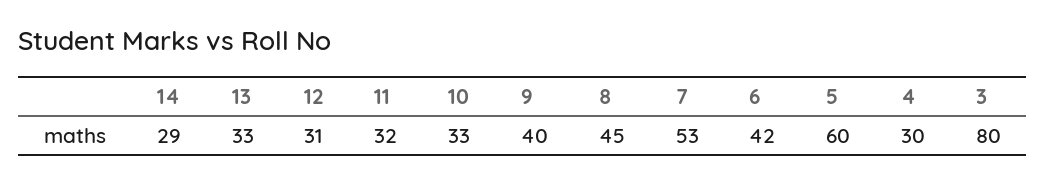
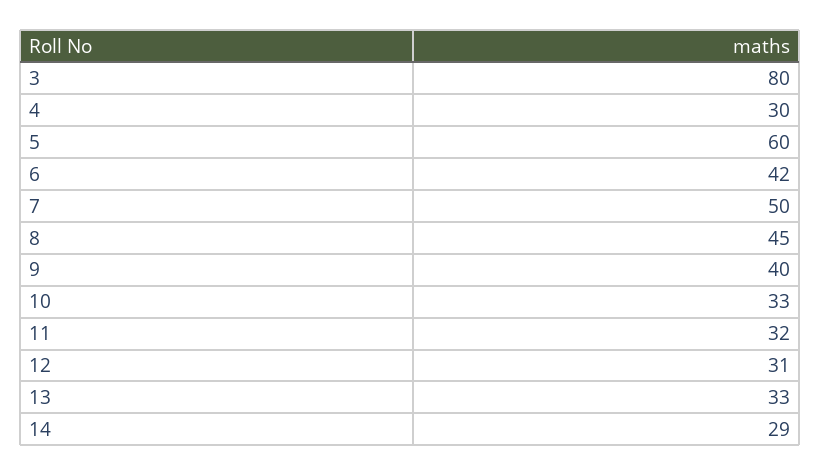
  {
    "14": 29,
    "13": 33,
    "12": 31,
    "11": 32,
    "10": 33,
    "9": 40,
    "8": 45,
-   "7": 53,
+   "7": 50,
    "6": 42,
    "5": 60,
    "4": 30,
    "3": 80
  }

